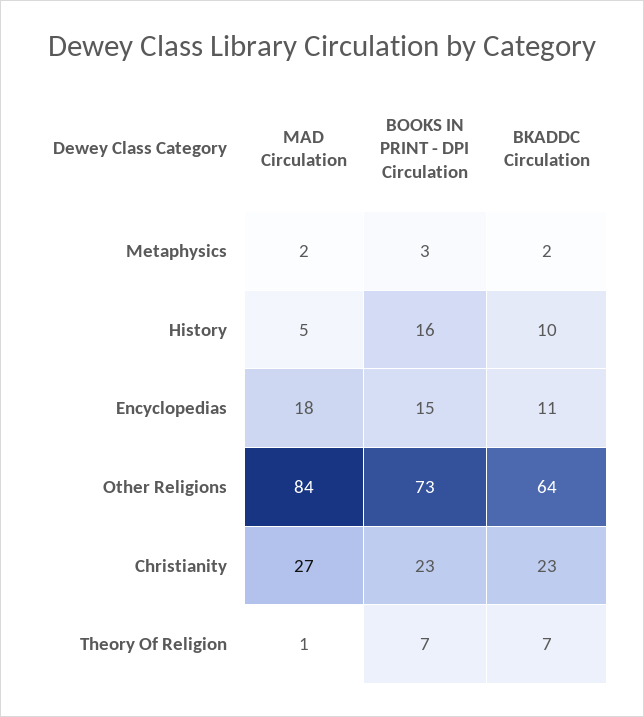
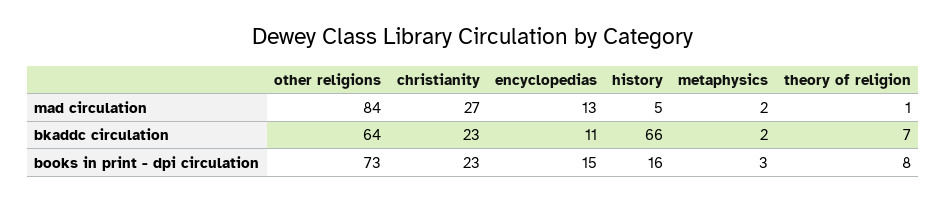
  {
    "MAD Circulation": {
      "Metaphysics": 2,
      "History": 5,
-     "Encyclopedias": 18,
+     "Encyclopedias": 13,
      "Other Religions": 84,
      "Christianity": 27,
      "Theory Of Religion": 1
    },
    "BOOKS IN PRINT - DPI Circulation": {
      "Metaphysics": 3,
      "History": 16,
      "Encyclopedias": 15,
      "Other Religions": 73,
      "Christianity": 23,
-     "Theory Of Religion": 7
+     "Theory Of Religion": 8
    },
    "BKADDC Circulation": {
      "Metaphysics": 2,
-     "History": 10,
+     "History": 66,
      "Encyclopedias": 11,
      "Other Religions": 64,
      "Christianity": 23,
      "Theory Of Religion": 7
    }
  }

